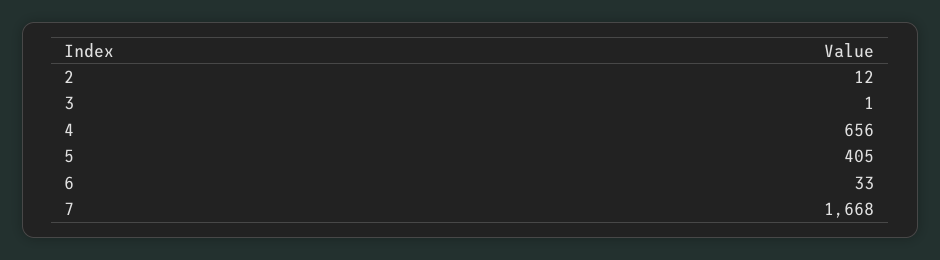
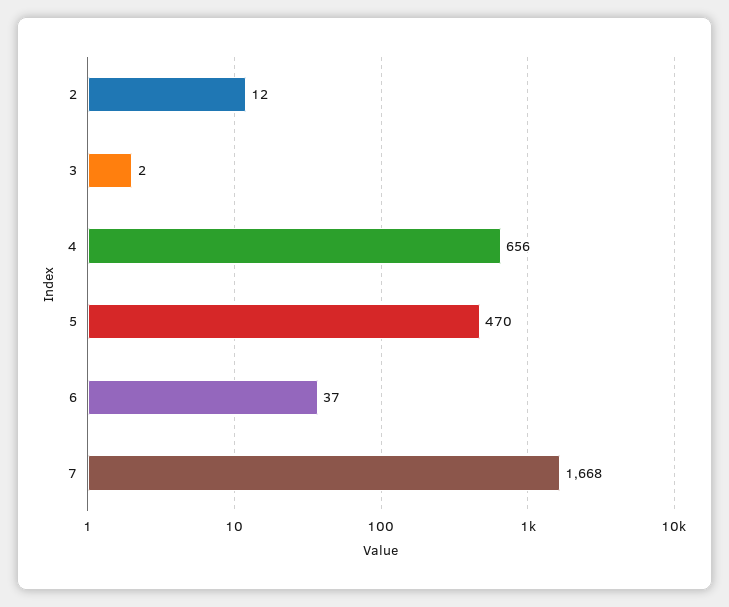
  {
    "2": 12,
-   "3": 1,
+   "3": 2,
    "4": 656,
-   "5": 405,
+   "5": 470,
-   "6": 33,
+   "6": 37,
    "7": 1668
  }

